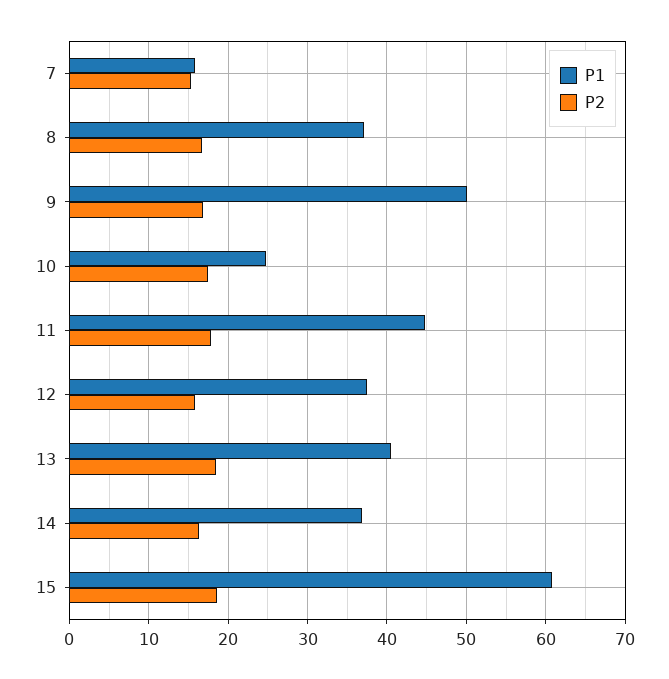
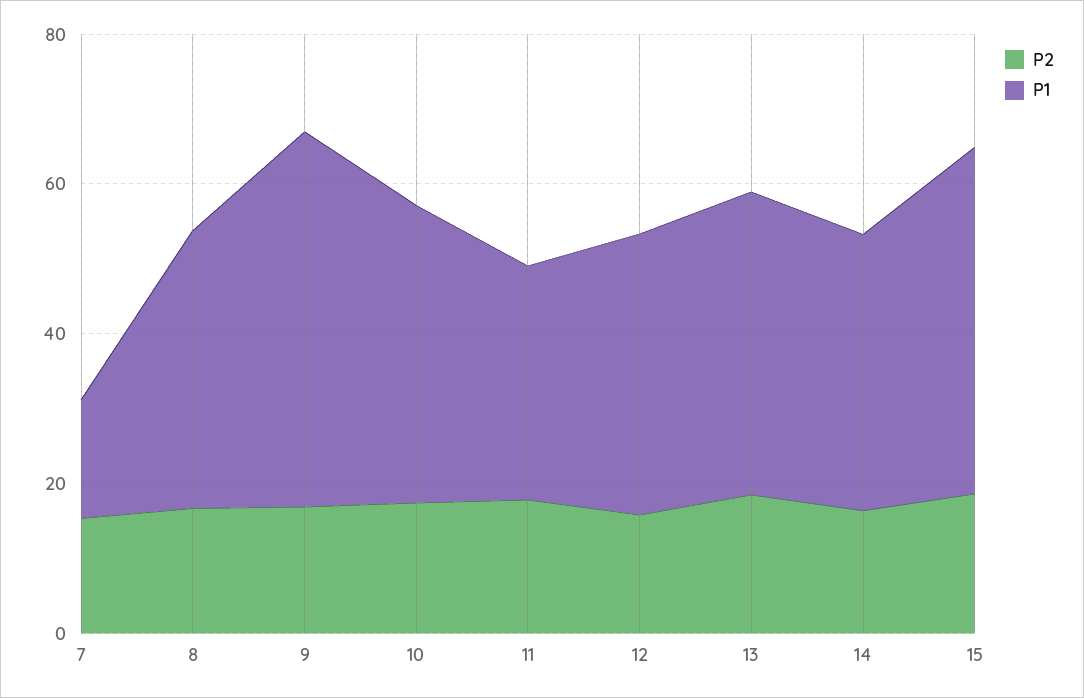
  {
    "P1": {
      "7": 16,
      "8": 37,
      "9": 50,
-     "10": 25,
+     "10": 40,
-     "11": 45,
+     "11": 30,
      "12": 38,
      "13": 41,
      "14": 37,
-     "15": 61
+     "15": 45
    },
    "P2": {
      "7": 15,
      "8": 17,
      "9": 17,
      "10": 17,
      "11": 18,
      "12": 16,
      "13": 18,
      "14": 16,
      "15": 19
    }
  }

